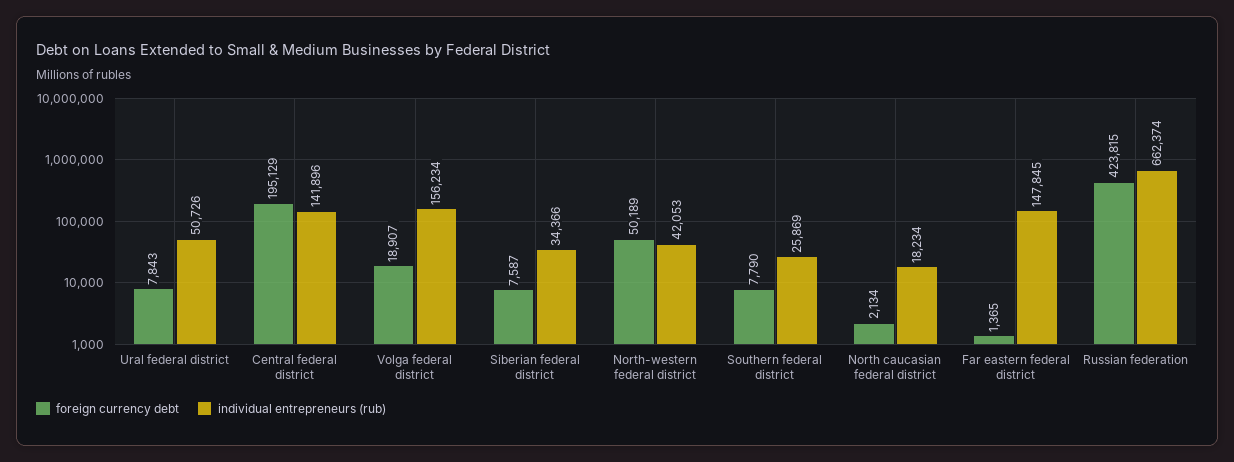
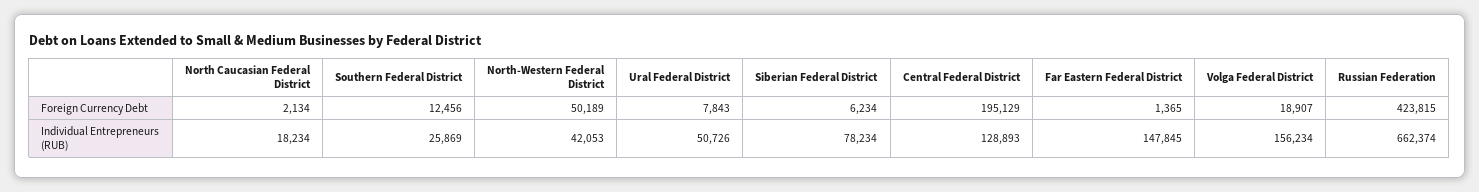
  {
    "foreign currency debt": {
      "Ural federal district": 7843,
      "Central federal district": 195129,
      "Volga federal district": 18907,
-     "Siberian federal district": 7587,
+     "Siberian federal district": 6234,
      "North-western federal district": 50189,
-     "Southern federal district": 7790,
+     "Southern federal district": 12456,
      "North caucasian federal district": 2134,
      "Far eastern federal district": 1365,
      "Russian federation": 423815
    },
    "individual entrepreneurs (rub)": {
      "Ural federal district": 50726,
-     "Central federal district": 141896,
+     "Central federal district": 128893,
      "Volga federal district": 156234,
-     "Siberian federal district": 34366,
+     "Siberian federal district": 78234,
      "North-western federal district": 42053,
      "Southern federal district": 25869,
      "North caucasian federal district": 18234,
      "Far eastern federal district": 147845,
      "Russian federation": 662374
    }
  }

